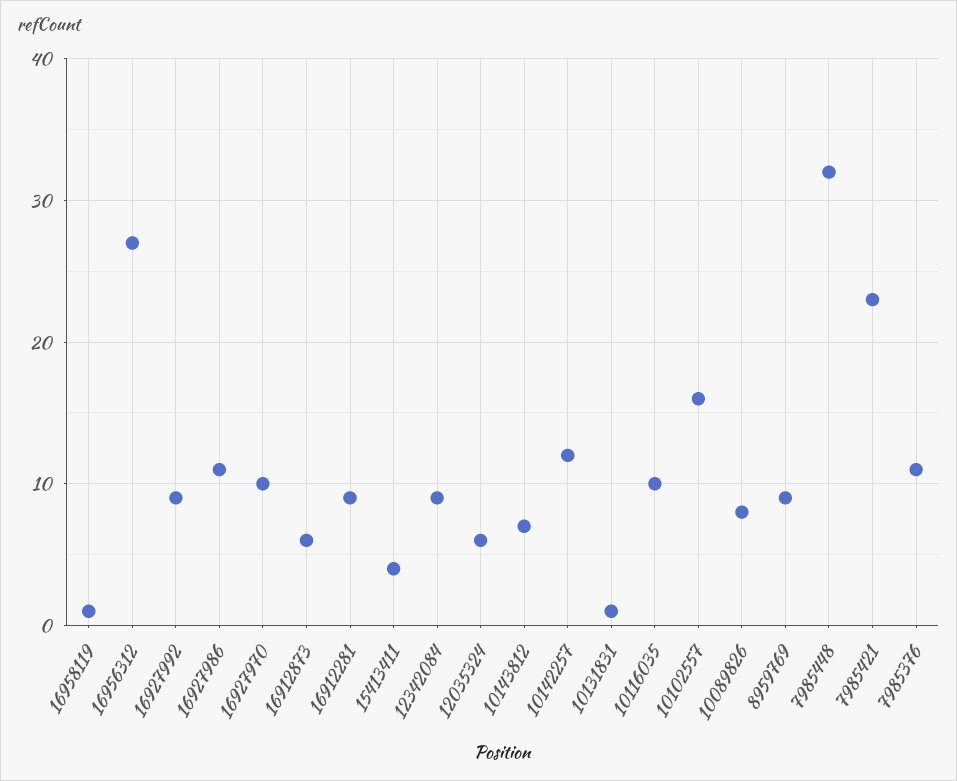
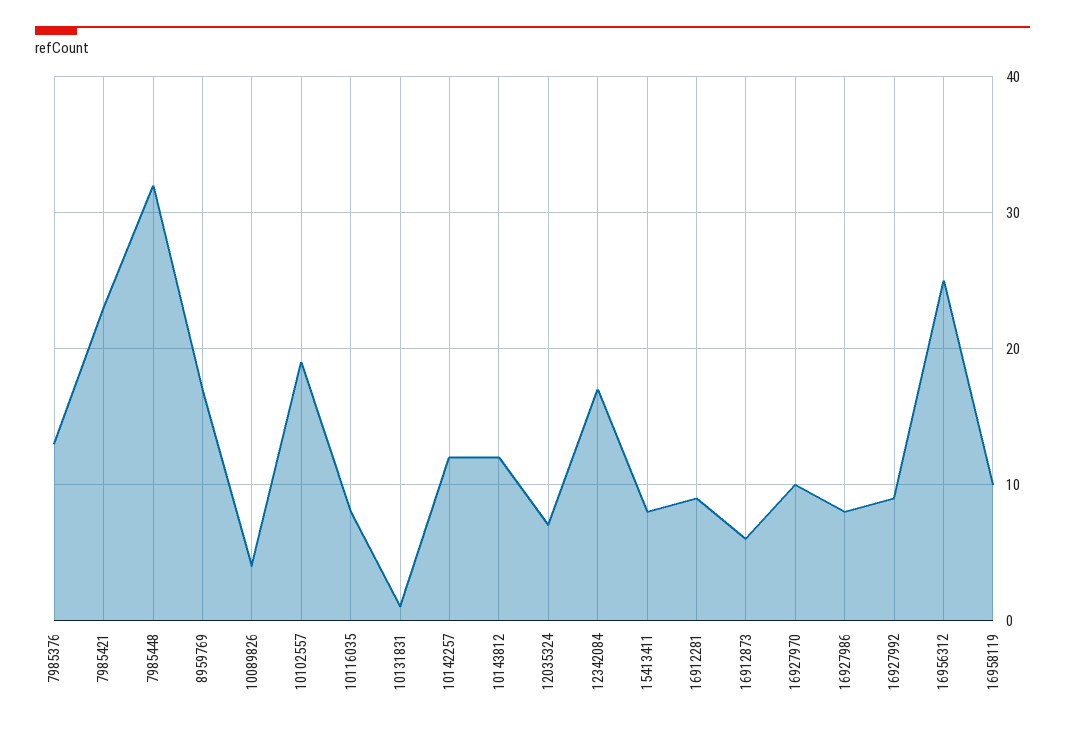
  {
-   "16958119": 1,
+   "16958119": 10,
-   "16956312": 27,
+   "16956312": 25,
    "16927992": 9,
-   "16927986": 11,
+   "16927986": 8,
    "16927970": 10,
    "16912873": 6,
    "16912281": 9,
-   "15413411": 4,
+   "15413411": 8,
-   "12342084": 9,
+   "12342084": 17,
-   "12035324": 6,
+   "12035324": 7,
-   "10143812": 7,
+   "10143812": 12,
    "10142257": 12,
    "10131831": 1,
-   "10116035": 10,
+   "10116035": 8,
-   "10102557": 16,
+   "10102557": 19,
-   "10089826": 8,
+   "10089826": 4,
-   "8959769": 9,
+   "8959769": 17,
    "7985448": 32,
    "7985421": 23,
-   "7985376": 11
+   "7985376": 13
  }

